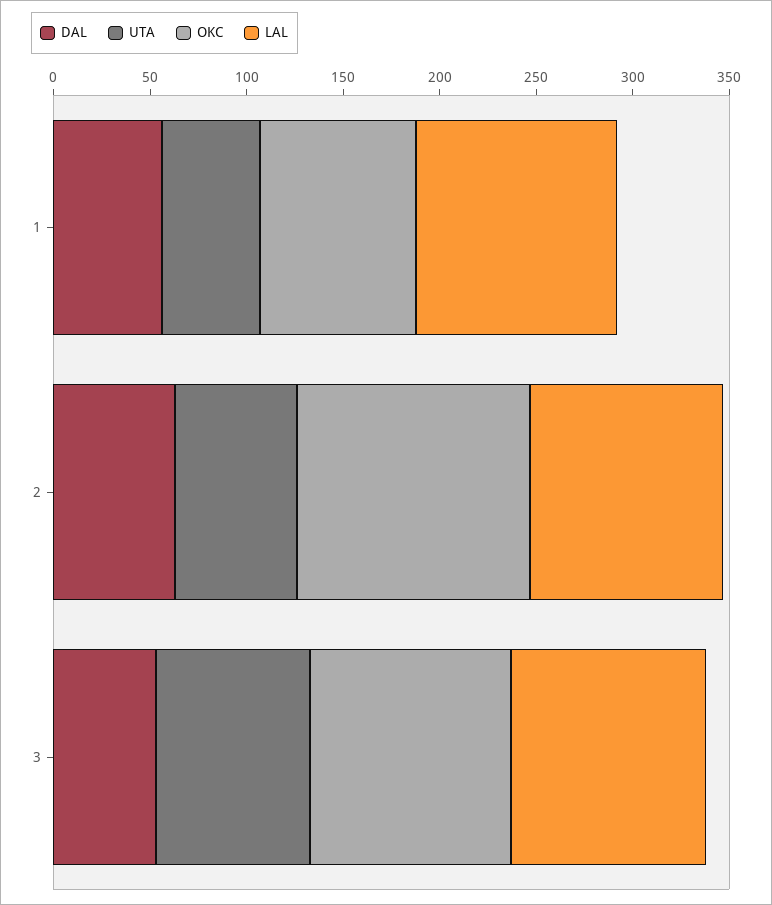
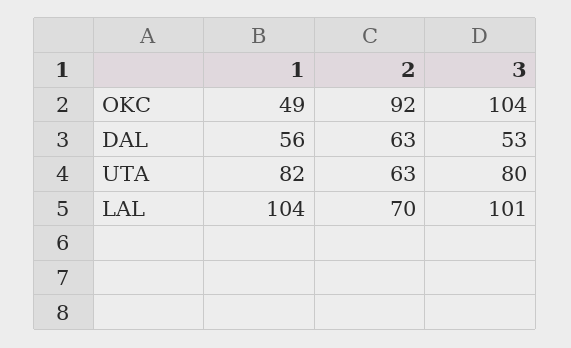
  {
    "DAL": {
      "1": 56,
      "2": 63,
      "3": 53
    },
    "UTA": {
-     "1": 50,
+     "1": 82,
      "2": 63,
      "3": 80
    },
    "OKC": {
-     "1": 80,
+     "1": 49,
-     "2": 120,
+     "2": 92,
      "3": 104
    },
    "LAL": {
      "1": 104,
-     "2": 100,
+     "2": 70,
      "3": 101
    }
  }

